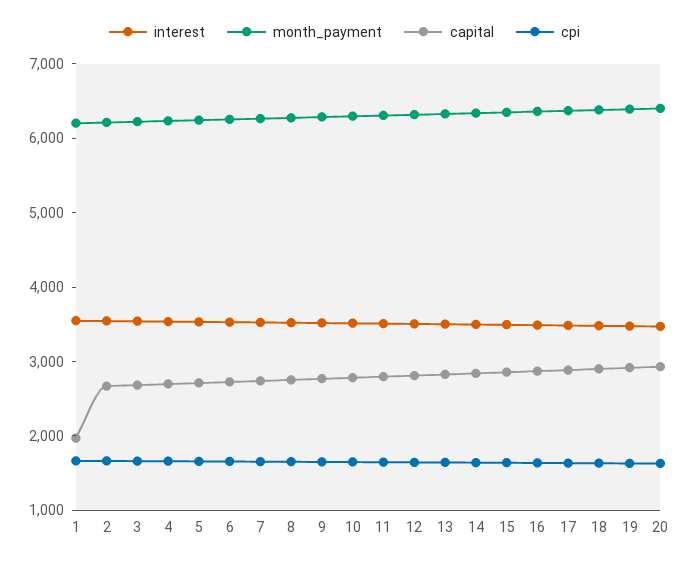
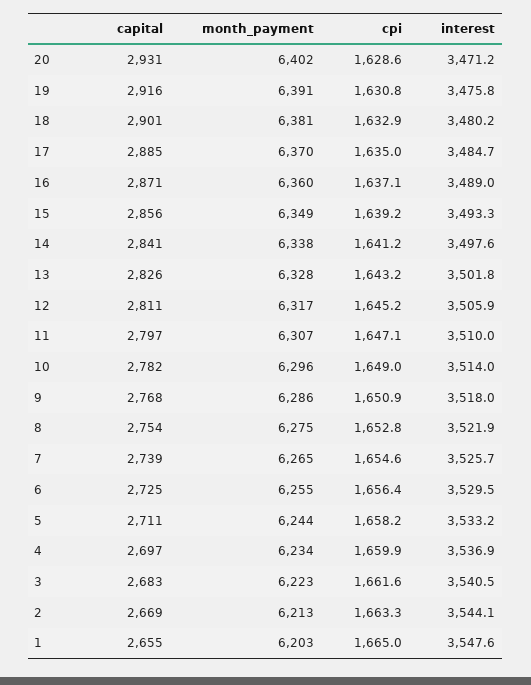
  {
    "interest": {
      "1": 3547.6,
      "2": 3544.1,
      "3": 3540.5,
      "4": 3536.9,
      "5": 3533.2,
      "6": 3529.5,
      "7": 3525.7,
      "8": 3521.9,
      "9": 3518,
      "10": 3514,
      "11": 3510,
      "12": 3505.9,
      "13": 3501.8,
      "14": 3497.6,
      "15": 3493.3,
      "16": 3489,
      "17": 3484.7,
      "18": 3480.2,
      "19": 3475.8,
      "20": 3471.2
    },
    "month_payment": {
      "1": 6203,
      "2": 6213,
      "3": 6223,
      "4": 6234,
      "5": 6244,
      "6": 6255,
      "7": 6265,
      "8": 6275,
      "9": 6286,
      "10": 6296,
      "11": 6307,
      "12": 6317,
      "13": 6328,
      "14": 6338,
      "15": 6349,
      "16": 6360,
      "17": 6370,
      "18": 6381,
      "19": 6391,
      "20": 6402
    },
    "capital": {
-     "1": 2000,
+     "1": 2655,
      "2": 2669,
      "3": 2683,
      "4": 2697,
      "5": 2711,
      "6": 2725,
      "7": 2739,
      "8": 2754,
      "9": 2768,
      "10": 2782,
      "11": 2797,
      "12": 2811,
      "13": 2826,
      "14": 2841,
      "15": 2856,
      "16": 2871,
      "17": 2885,
      "18": 2901,
      "19": 2916,
      "20": 2931
    },
    "cpi": {
      "1": 1665,
      "2": 1663.3,
      "3": 1661.6,
      "4": 1659.9,
      "5": 1658.2,
      "6": 1656.4,
      "7": 1654.6,
      "8": 1652.8,
      "9": 1650.9,
      "10": 1649,
      "11": 1647.1,
      "12": 1645.2,
      "13": 1643.2,
      "14": 1641.2,
      "15": 1639.2,
      "16": 1637.1,
      "17": 1635,
      "18": 1632.9,
      "19": 1630.8,
      "20": 1628.6
    }
  }

